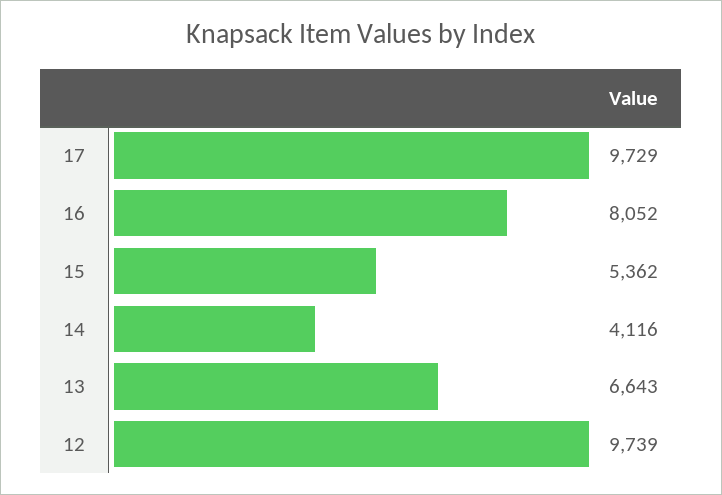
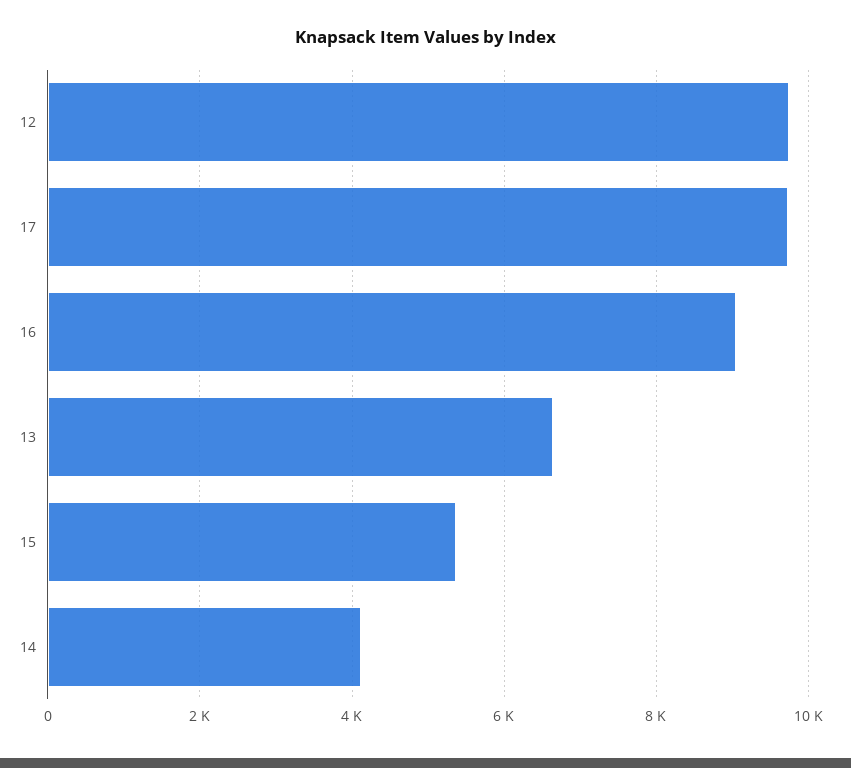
  {
    "17": 9729,
-   "16": 8052,
+   "16": 9000,
    "15": 5362,
    "14": 4116,
    "13": 6643,
    "12": 9739
  }

